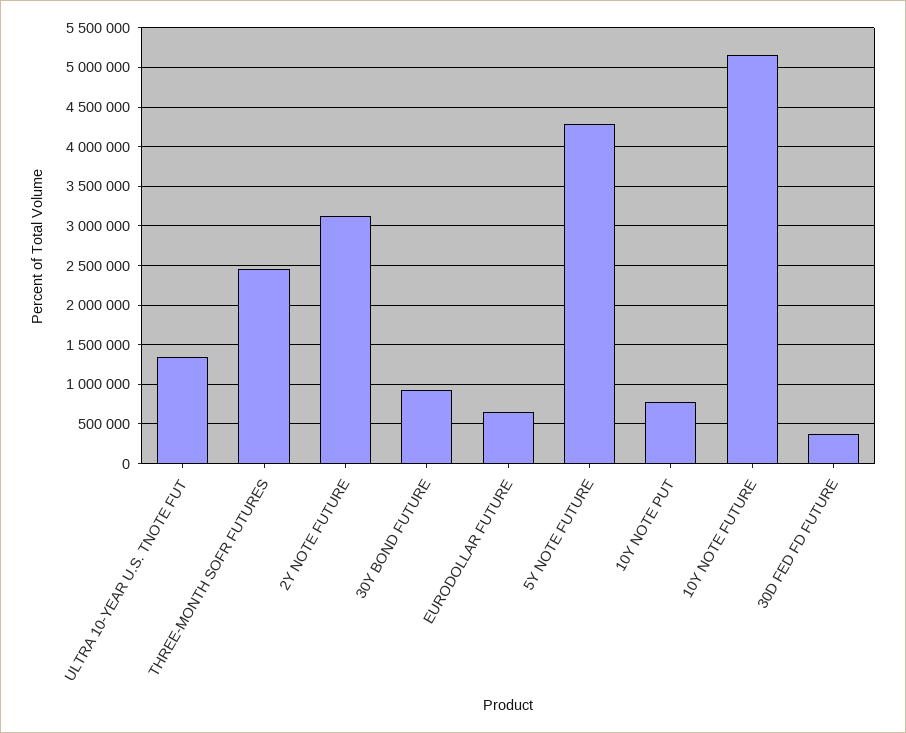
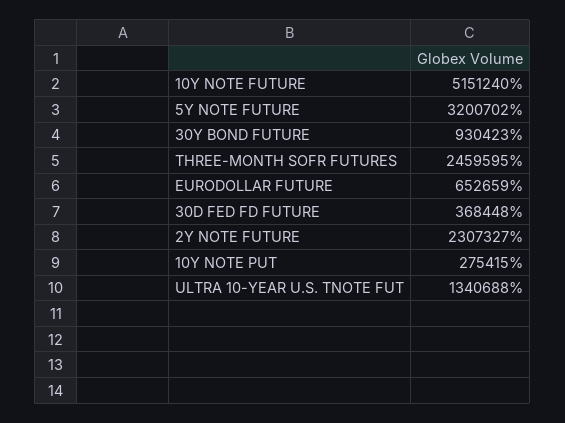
  {
    "ULTRA 10-YEAR U.S. TNOTE FUT": 1340688,
    "THREE-MONTH SOFR FUTURES": 2459595,
-   "2Y NOTE FUTURE": 3100000,
+   "2Y NOTE FUTURE": 2307327,
    "30Y BOND FUTURE": 930423,
    "EURODOLLAR FUTURE": 652659,
-   "5Y NOTE FUTURE": 4300000,
+   "5Y NOTE FUTURE": 3200702,
-   "10Y NOTE PUT": 800000,
+   "10Y NOTE PUT": 275415,
    "10Y NOTE FUTURE": 5151240,
    "30D FED FD FUTURE": 368448
  }

